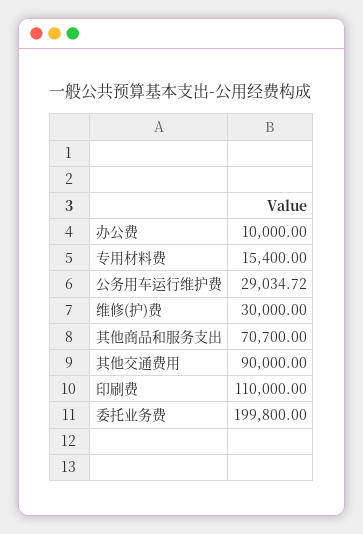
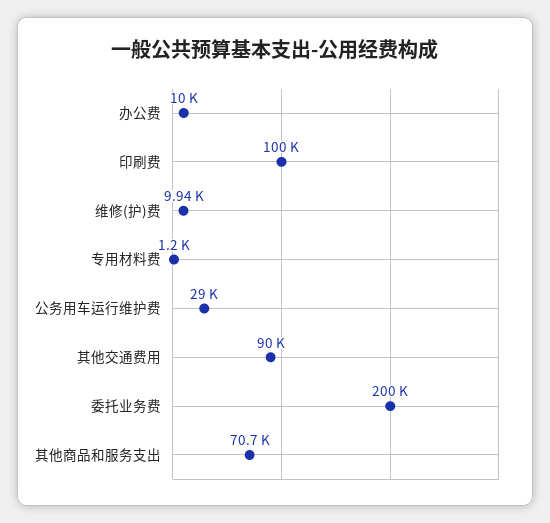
  {
    "办公费": 10000,
-   "专用材料费": 15400,
+   "专用材料费": 1200,
    "公务用车运行维护费": 29034.72,
-   "维修(护)费": 30000,
+   "维修(护)费": 9940,
    "其他商品和服务支出": 70700,
    "其他交通费用": 90000,
-   "印刷费": 110000,
+   "印刷费": 100000,
    "委托业务费": 199800
  }

